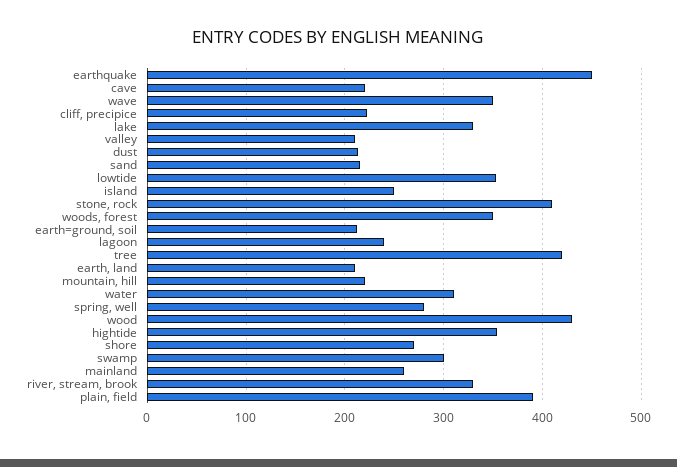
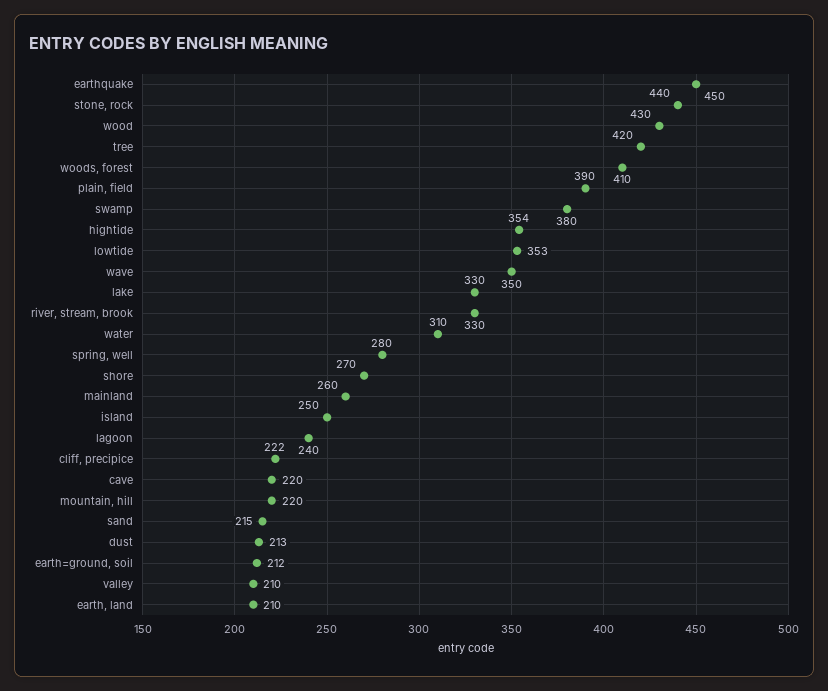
  {
    "earthquake": 450,
    "cave": 220,
    "wave": 350,
    "cliff, precipice": 222,
    "lake": 330,
    "valley": 210,
    "dust": 213,
    "sand": 215,
    "lowtide": 353,
    "island": 250,
-   "stone, rock": 410,
+   "stone, rock": 440,
-   "woods, forest": 350,
+   "woods, forest": 410,
    "earth=ground, soil": 212,
    "lagoon": 240,
    "tree": 420,
    "earth, land": 210,
    "mountain, hill": 220,
    "water": 310,
    "spring, well": 280,
    "wood": 430,
    "hightide": 354,
    "shore": 270,
-   "swamp": 300,
+   "swamp": 380,
    "mainland": 260,
    "river, stream, brook": 330,
    "plain, field": 390
  }

